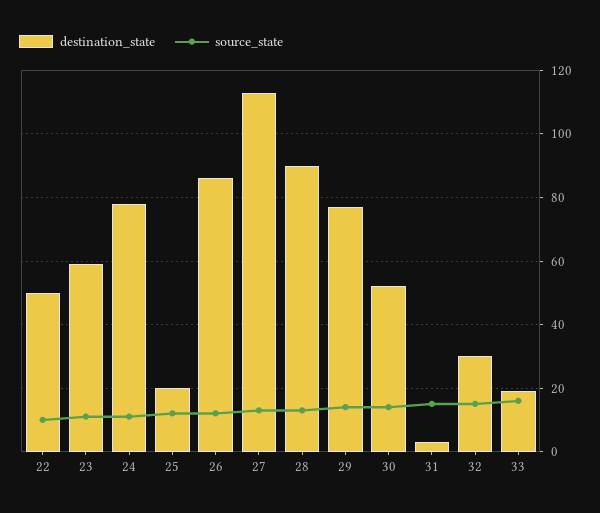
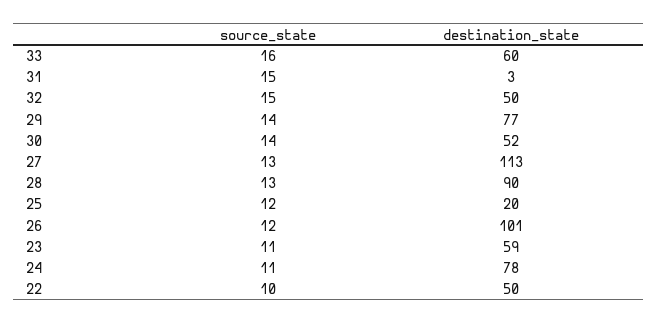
  {
    "destination_state": {
      "22": 50,
      "23": 59,
      "24": 78,
      "25": 20,
-     "26": 85,
+     "26": 101,
      "27": 113,
      "28": 90,
      "29": 77,
      "30": 52,
      "31": 3,
-     "32": 30,
+     "32": 50,
-     "33": 20
+     "33": 60
    },
    "source_state": {
      "22": 10,
      "23": 11,
      "24": 11,
      "25": 12,
      "26": 12,
      "27": 13,
      "28": 13,
      "29": 14,
      "30": 14,
      "31": 15,
      "32": 15,
      "33": 16
    }
  }

